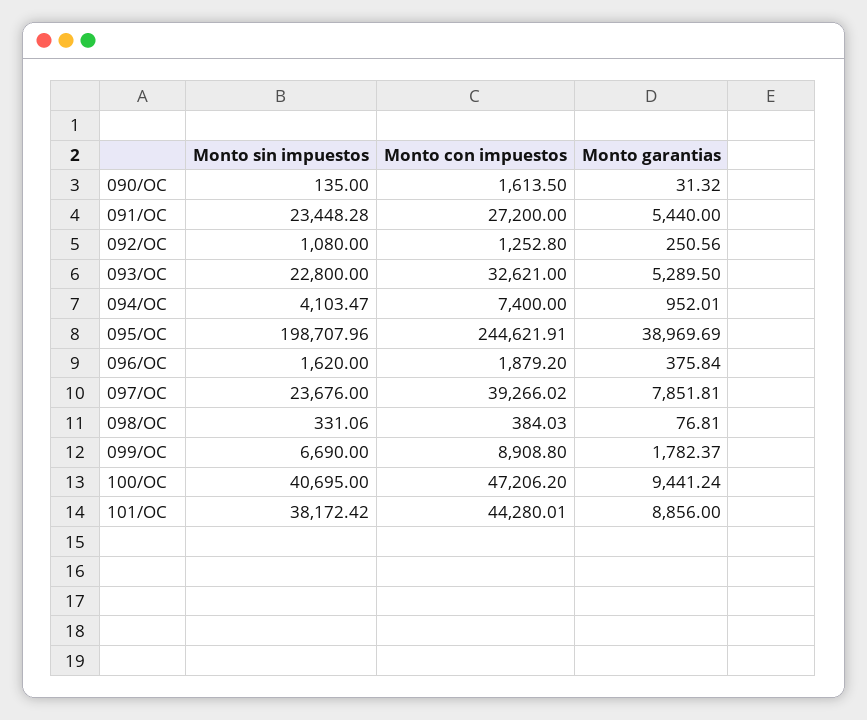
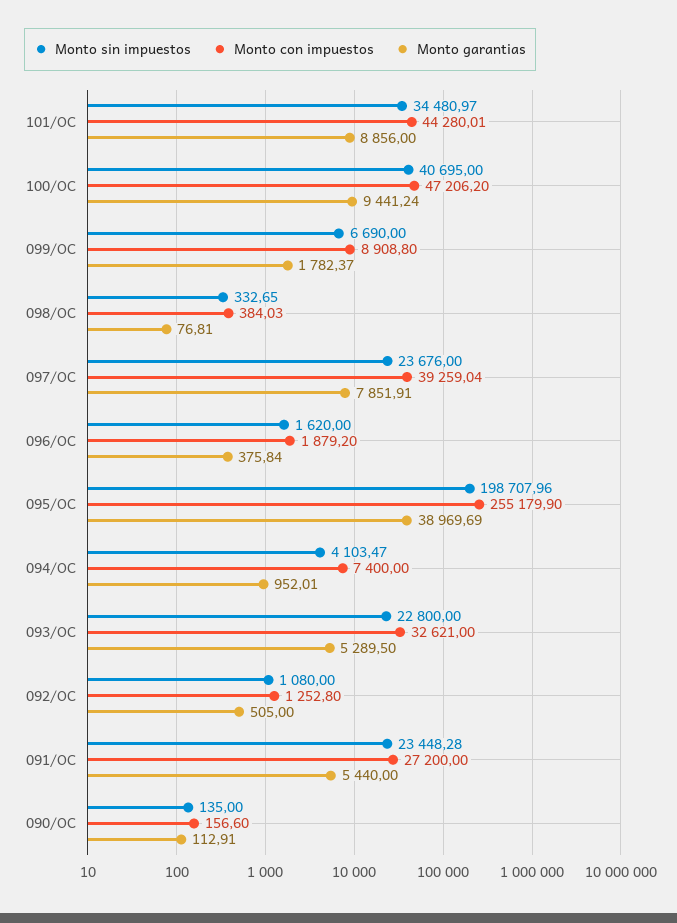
  {
    "Monto sin impuestos": {
      "090/OC": 135,
      "091/OC": 23448.28,
      "092/OC": 1080,
      "093/OC": 22800,
      "094/OC": 4103.47,
      "095/OC": 198707.96,
      "096/OC": 1620,
      "097/OC": 23676,
-     "098/OC": 331.06,
+     "098/OC": 332.65,
      "099/OC": 6690,
      "100/OC": 40695,
-     "101/OC": 38172.42
+     "101/OC": 34480.97
    },
    "Monto con impuestos": {
-     "090/OC": 1613.5,
+     "090/OC": 156.6,
      "091/OC": 27200,
      "092/OC": 1252.8,
      "093/OC": 32621,
      "094/OC": 7400,
-     "095/OC": 244621.91,
+     "095/OC": 255179.9,
      "096/OC": 1879.2,
-     "097/OC": 39266.02,
+     "097/OC": 39259.04,
      "098/OC": 384.03,
      "099/OC": 8908.8,
      "100/OC": 47206.2,
      "101/OC": 44280.01
    },
    "Monto garantias": {
-     "090/OC": 31.32,
+     "090/OC": 112.91,
      "091/OC": 5440,
-     "092/OC": 250.56,
+     "092/OC": 505,
      "093/OC": 5289.5,
      "094/OC": 952.01,
      "095/OC": 38969.69,
      "096/OC": 375.84,
-     "097/OC": 7851.81,
+     "097/OC": 7851.91,
      "098/OC": 76.81,
      "099/OC": 1782.37,
      "100/OC": 9441.24,
      "101/OC": 8856
    }
  }

